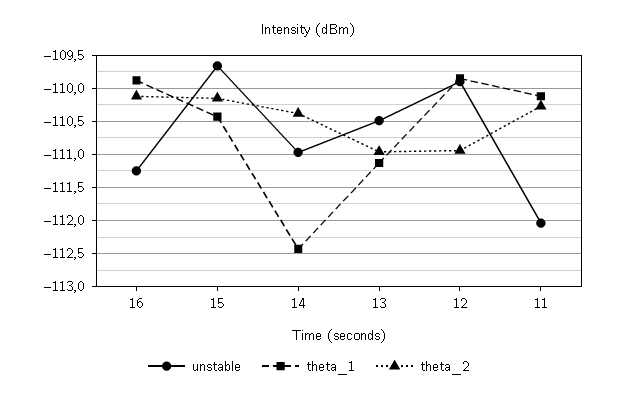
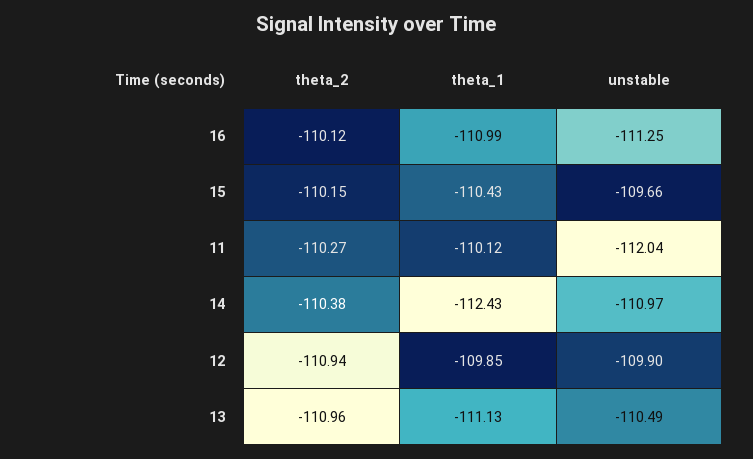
  {
    "unstable": {
      "16": -111.25,
      "15": -109.66,
      "14": -110.97,
      "13": -110.49,
      "12": -109.9,
      "11": -112.04
    },
    "theta_1": {
-     "16": -109.9,
+     "16": -110.99,
      "15": -110.43,
      "14": -112.43,
      "13": -111.13,
      "12": -109.85,
      "11": -110.12
    },
    "theta_2": {
      "16": -110.12,
      "15": -110.15,
      "14": -110.38,
      "13": -110.96,
      "12": -110.94,
      "11": -110.27
    }
  }

